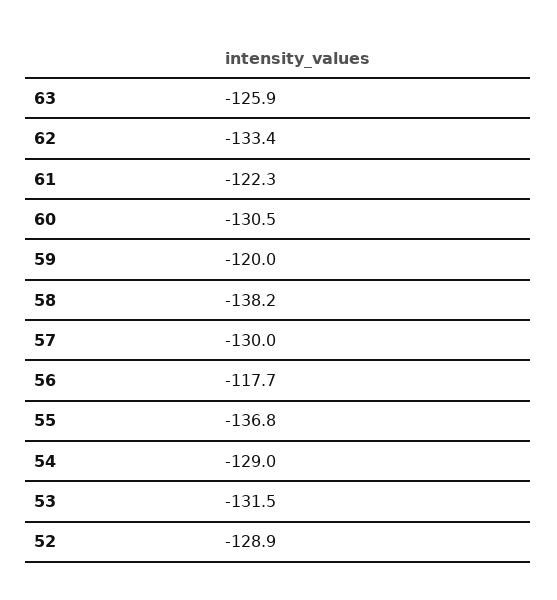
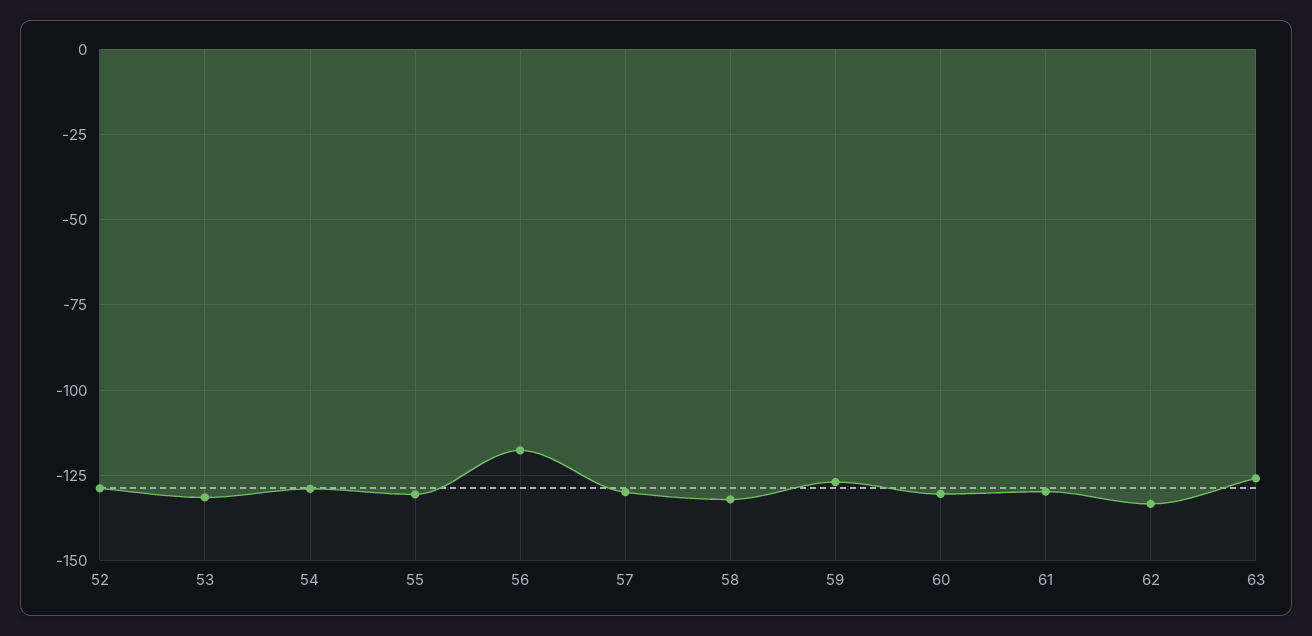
  {
    "63": -125.9,
    "62": -133.4,
-   "61": -122.3,
+   "61": -130,
    "60": -130.5,
-   "59": -120,
+   "59": -127.5,
-   "58": -138.2,
+   "58": -132.5,
    "57": -130,
    "56": -117.7,
-   "55": -136.8,
+   "55": -130,
    "54": -129,
    "53": -131.5,
    "52": -128.9
  }

